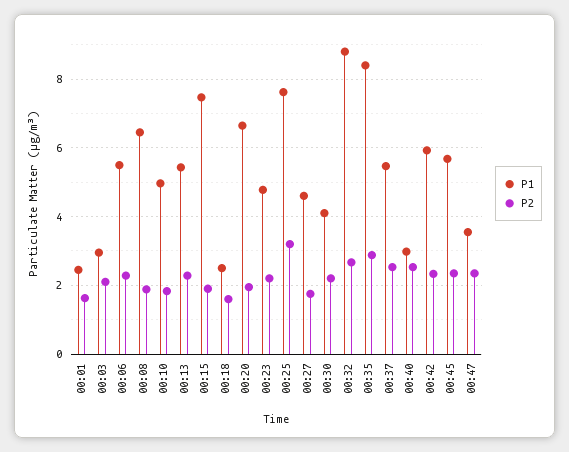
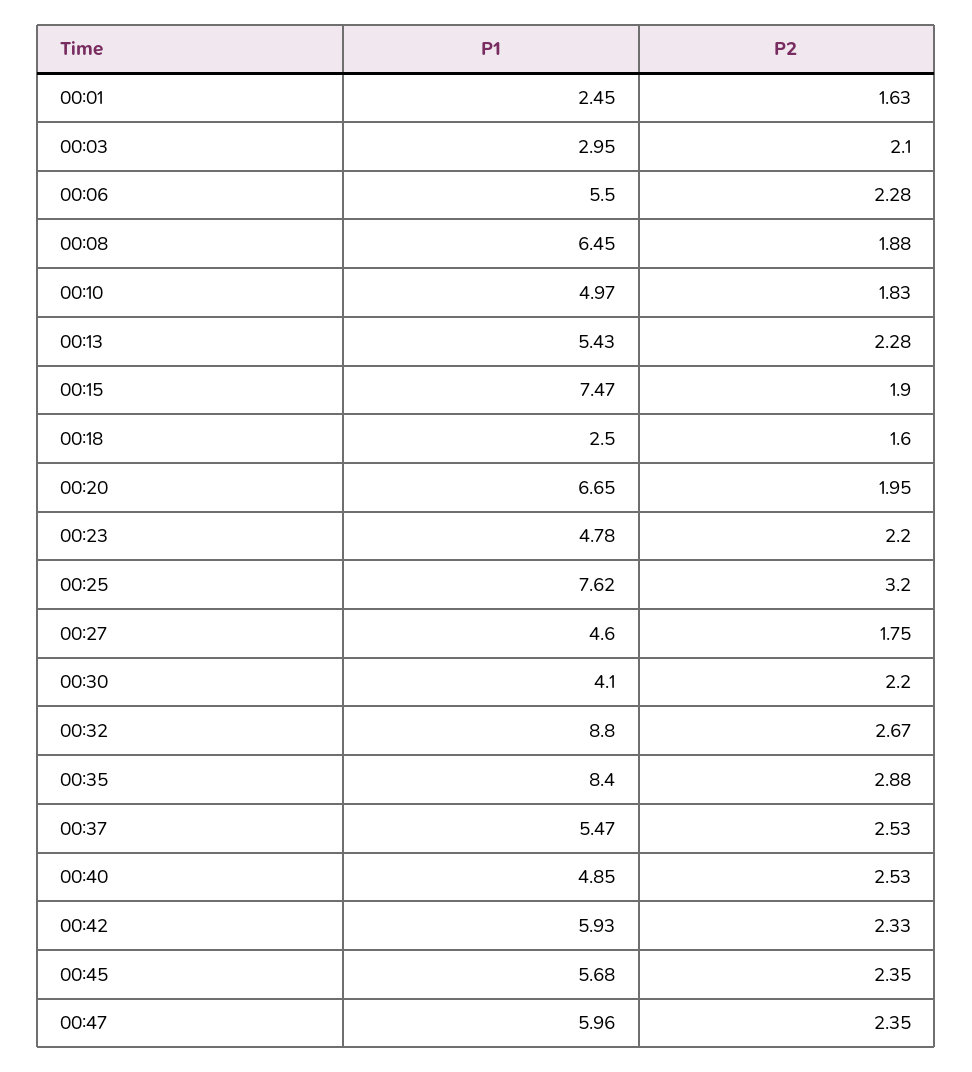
  {
    "P1": {
      "00:01": 2.45,
      "00:03": 2.95,
      "00:06": 5.5,
      "00:08": 6.45,
      "00:10": 4.97,
      "00:13": 5.43,
      "00:15": 7.47,
      "00:18": 2.5,
      "00:20": 6.65,
      "00:23": 4.78,
      "00:25": 7.62,
      "00:27": 4.6,
      "00:30": 4.1,
      "00:32": 8.8,
      "00:35": 8.4,
      "00:37": 5.47,
-     "00:40": 3,
+     "00:40": 4.85,
      "00:42": 5.93,
      "00:45": 5.68,
-     "00:47": 3.6
+     "00:47": 5.96
    },
    "P2": {
      "00:01": 1.63,
      "00:03": 2.1,
      "00:06": 2.28,
      "00:08": 1.88,
      "00:10": 1.83,
      "00:13": 2.28,
      "00:15": 1.9,
      "00:18": 1.6,
      "00:20": 1.95,
      "00:23": 2.2,
      "00:25": 3.2,
      "00:27": 1.75,
      "00:30": 2.2,
      "00:32": 2.67,
      "00:35": 2.88,
      "00:37": 2.53,
      "00:40": 2.53,
      "00:42": 2.33,
      "00:45": 2.35,
      "00:47": 2.35
    }
  }

